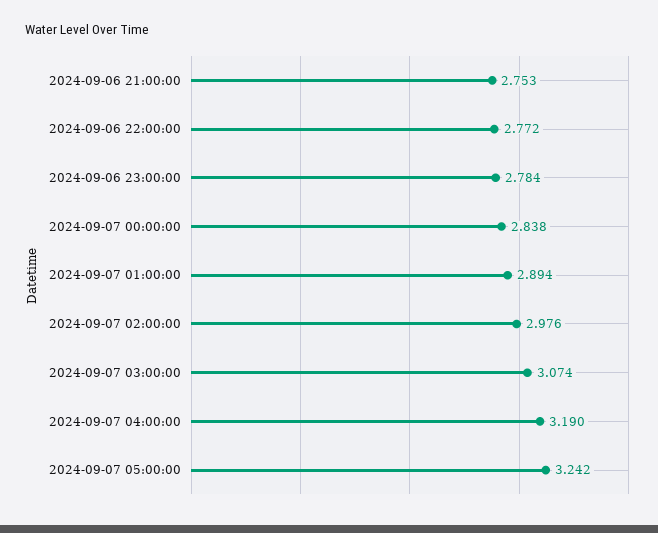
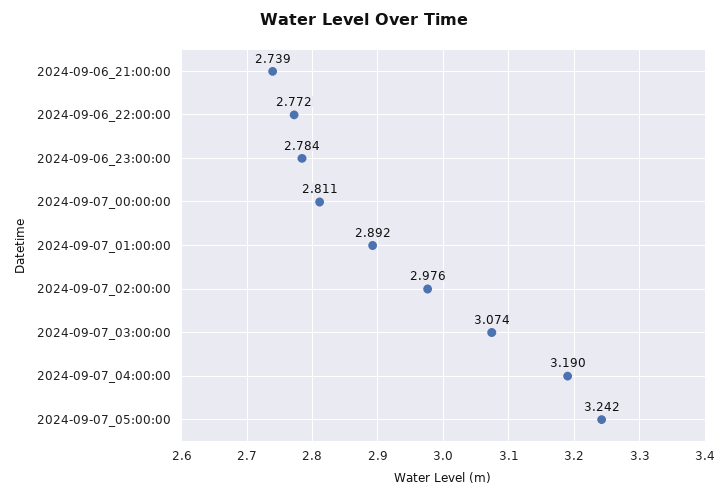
  {
-   "2024-09-06 21:00:00": 2.753,
+   "2024-09-06 21:00:00": 2.739,
    "2024-09-06 22:00:00": 2.772,
    "2024-09-06 23:00:00": 2.784,
-   "2024-09-07 00:00:00": 2.838,
+   "2024-09-07 00:00:00": 2.811,
-   "2024-09-07 01:00:00": 2.894,
+   "2024-09-07 01:00:00": 2.892,
    "2024-09-07 02:00:00": 2.976,
    "2024-09-07 03:00:00": 3.074,
    "2024-09-07 04:00:00": 3.19,
    "2024-09-07 05:00:00": 3.242
  }

